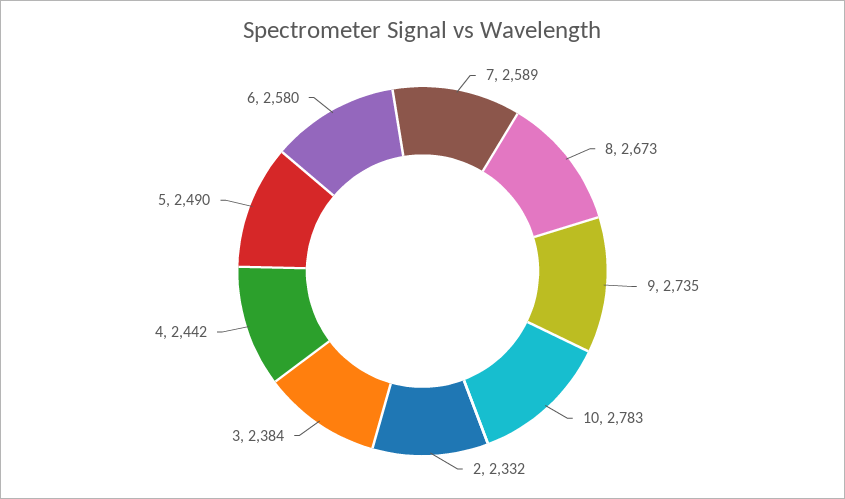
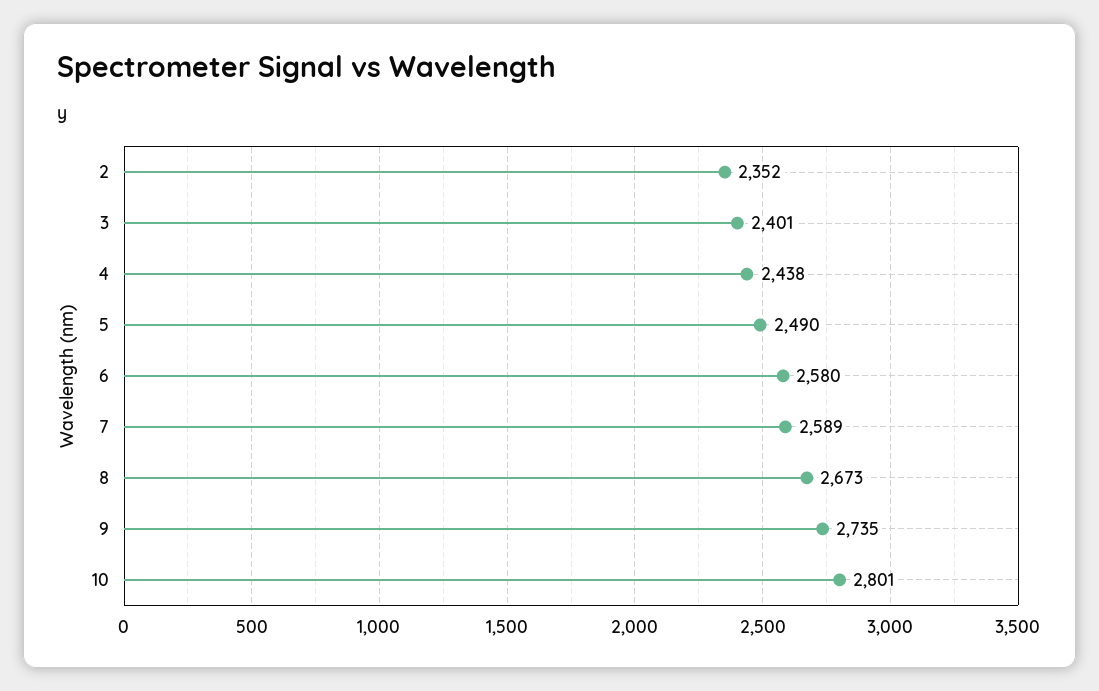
  {
    "7": 2589,
    "8": 2673,
    "9": 2735,
-   "10": 2783,
+   "10": 2801,
-   "2": 2332,
+   "2": 2352,
-   "3": 2384,
+   "3": 2401,
-   "4": 2442,
+   "4": 2438,
    "5": 2490,
    "6": 2580
  }

